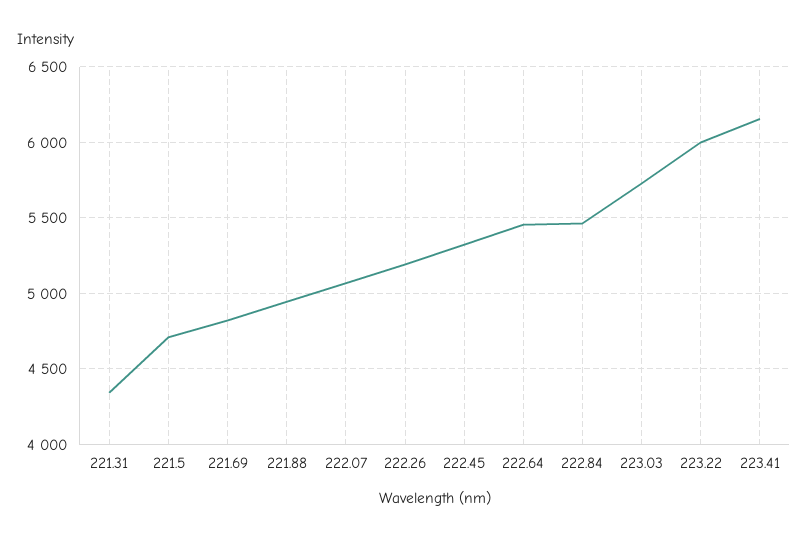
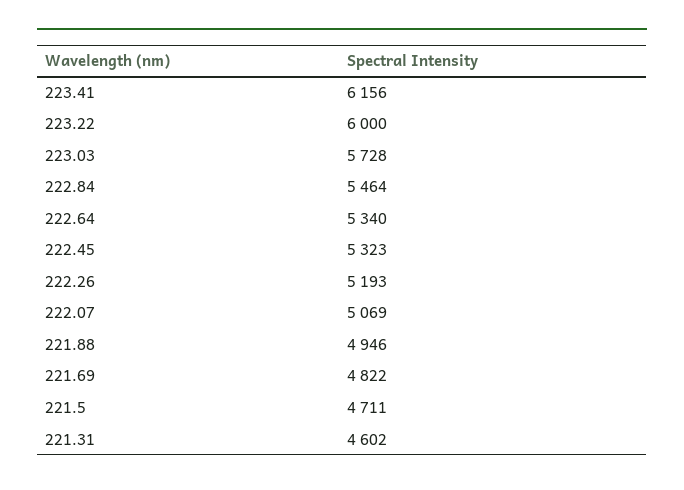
  {
-   "221.31": 4350,
+   "221.31": 4602,
    "221.5": 4711,
    "221.69": 4822,
    "221.88": 4946,
    "222.07": 5069,
    "222.26": 5193,
    "222.45": 5323,
-   "222.64": 5450,
+   "222.64": 5340,
    "222.84": 5464,
    "223.03": 5728,
    "223.22": 6000,
    "223.41": 6156
  }

